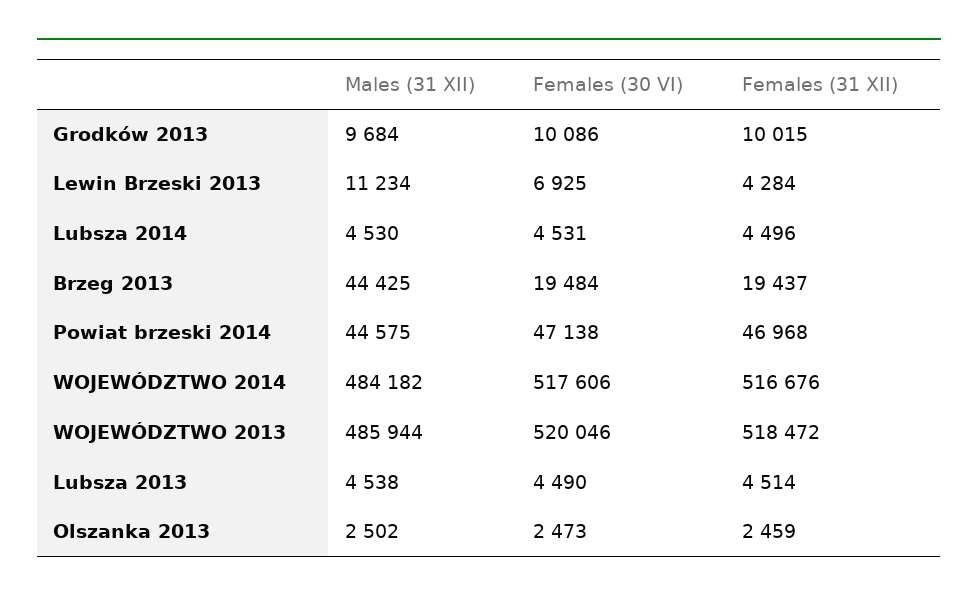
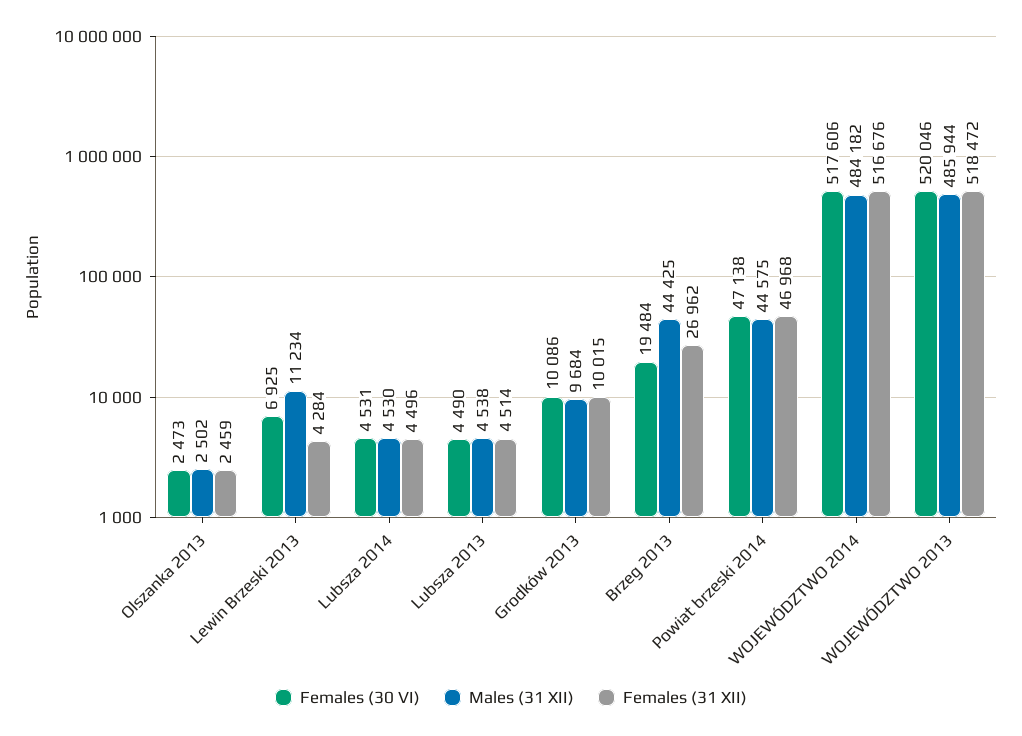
  {
    "Males (31 XII)": {
      "Grodków 2013": 9684,
      "Lewin Brzeski 2013": 11234,
      "Lubsza 2014": 4530,
      "Brzeg 2013": 44425,
      "Powiat brzeski 2014": 44575,
      "WOJEWÓDZTWO 2014": 484182,
      "WOJEWÓDZTWO 2013": 485944,
      "Lubsza 2013": 4538,
      "Olszanka 2013": 2502
    },
    "Females (30 VI)": {
      "Grodków 2013": 10086,
      "Lewin Brzeski 2013": 6925,
      "Lubsza 2014": 4531,
      "Brzeg 2013": 19484,
      "Powiat brzeski 2014": 47138,
      "WOJEWÓDZTWO 2014": 517606,
      "WOJEWÓDZTWO 2013": 520046,
      "Lubsza 2013": 4490,
      "Olszanka 2013": 2473
    },
    "Females (31 XII)": {
      "Grodków 2013": 10015,
      "Lewin Brzeski 2013": 4284,
      "Lubsza 2014": 4496,
-     "Brzeg 2013": 19437,
+     "Brzeg 2013": 26962,
      "Powiat brzeski 2014": 46968,
      "WOJEWÓDZTWO 2014": 516676,
      "WOJEWÓDZTWO 2013": 518472,
      "Lubsza 2013": 4514,
      "Olszanka 2013": 2459
    }
  }

